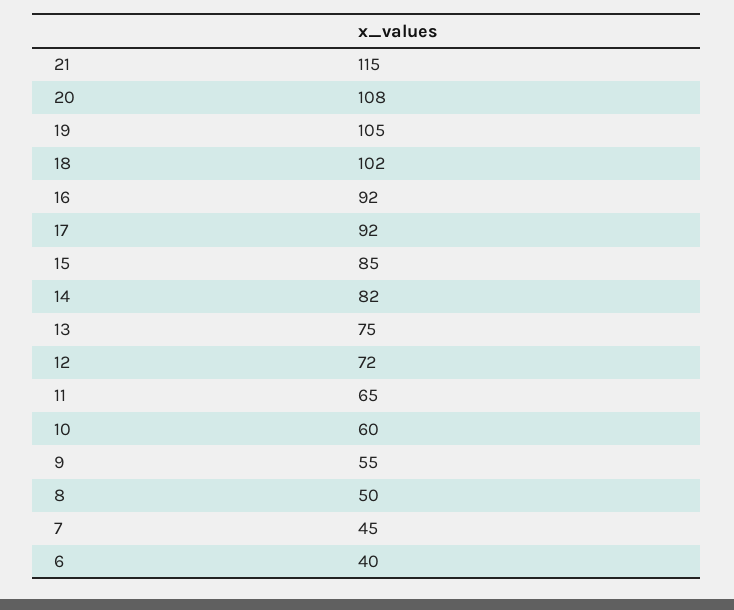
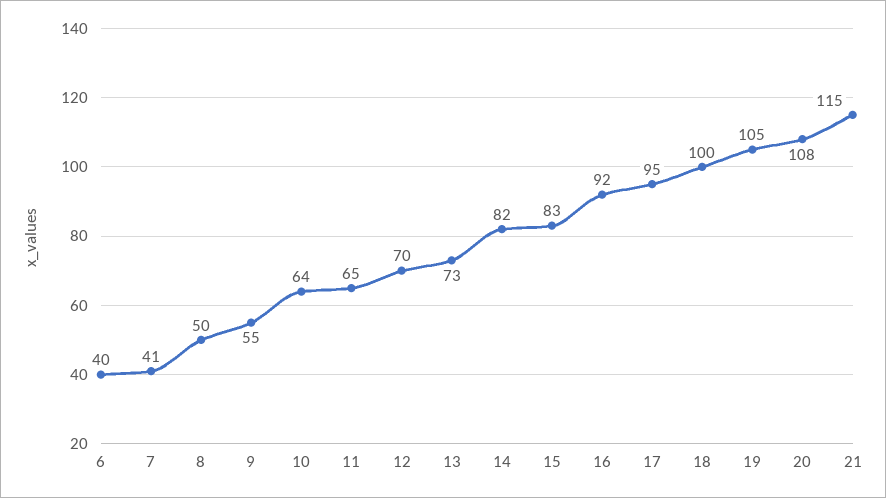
  {
    "21": 115,
    "20": 108,
    "19": 105,
-   "18": 102,
+   "18": 100,
    "16": 92,
-   "17": 92,
+   "17": 95,
-   "15": 85,
+   "15": 83,
    "14": 82,
-   "13": 75,
+   "13": 73,
-   "12": 72,
+   "12": 70,
    "11": 65,
-   "10": 60,
+   "10": 64,
    "9": 55,
    "8": 50,
-   "7": 45,
+   "7": 41,
    "6": 40
  }

